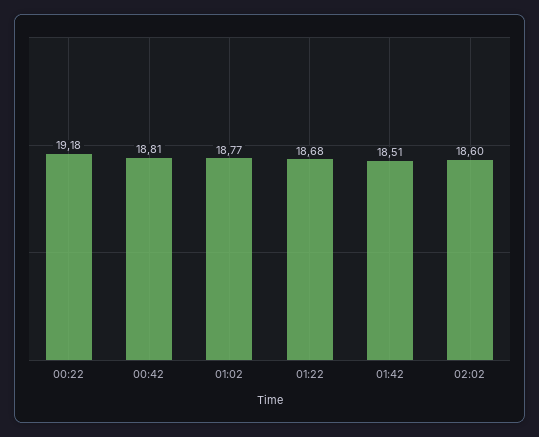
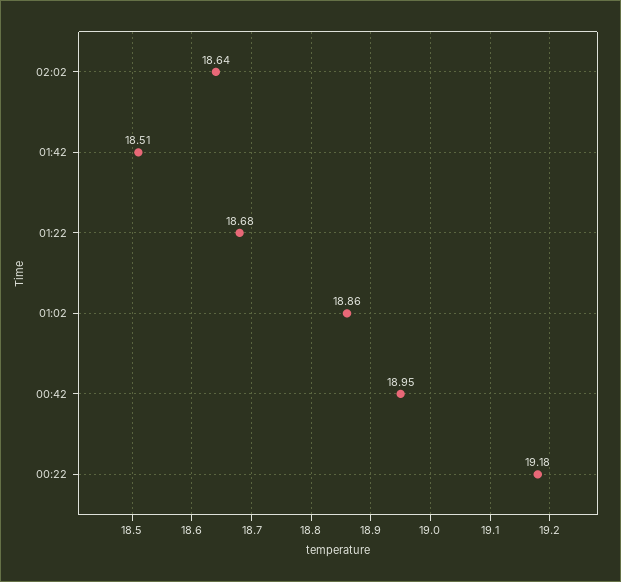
  {
    "00:22": 19.18,
-   "00:42": 18.81,
+   "00:42": 18.95,
-   "01:02": 18.77,
+   "01:02": 18.86,
    "01:22": 18.68,
    "01:42": 18.51,
-   "02:02": 18.6
+   "02:02": 18.64
  }

